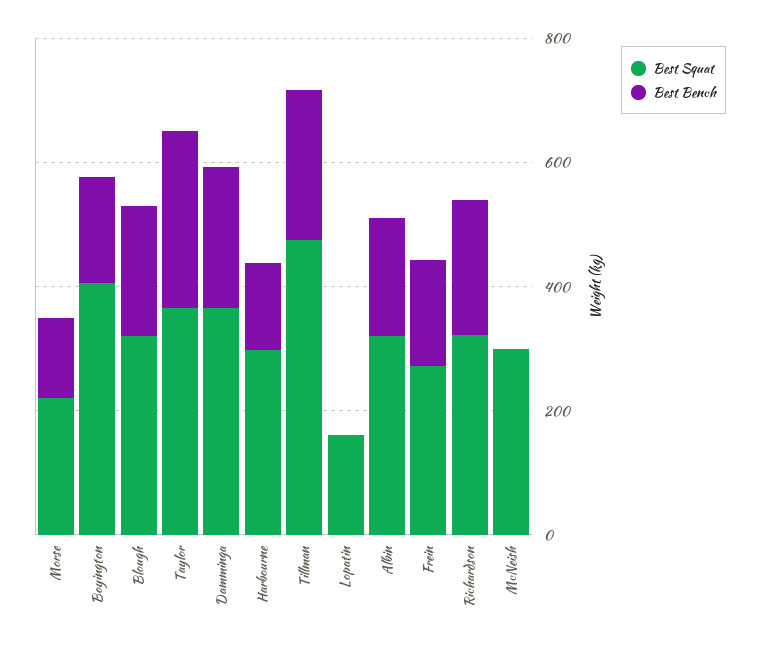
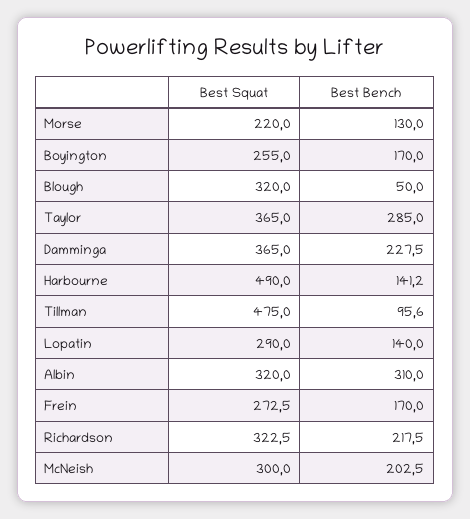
  {
    "Best Squat": {
      "Morse": 220,
-     "Boyington": 400,
+     "Boyington": 255,
      "Blough": 320,
      "Taylor": 365,
      "Damminga": 365,
-     "Harbourne": 300,
+     "Harbourne": 490,
      "Tillman": 475,
-     "Lopatin": 150,
+     "Lopatin": 290,
      "Albin": 320,
      "Frein": 272.5,
      "Richardson": 322.5,
      "McNeish": 300
    },
    "Best Bench": {
      "Morse": 130,
      "Boyington": 170,
-     "Blough": 200,
+     "Blough": 50,
      "Taylor": 285,
      "Damminga": 227.5,
      "Harbourne": 141.2,
-     "Tillman": 250,
+     "Tillman": 95.6,
-     "Lopatin": 0,
+     "Lopatin": 140,
-     "Albin": 200,
+     "Albin": 310,
      "Frein": 170,
      "Richardson": 217.5,
-     "McNeish": 0
+     "McNeish": 202.5
    }
  }

